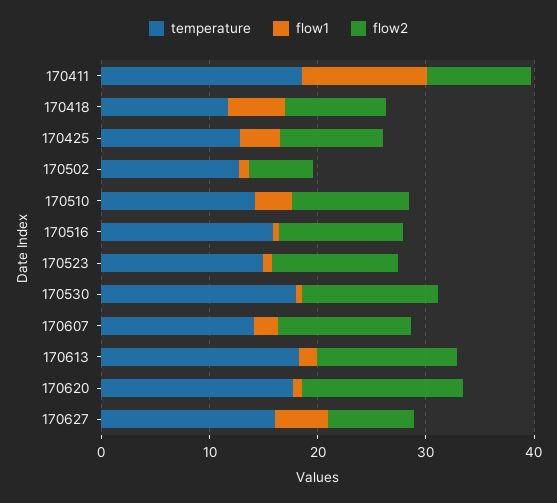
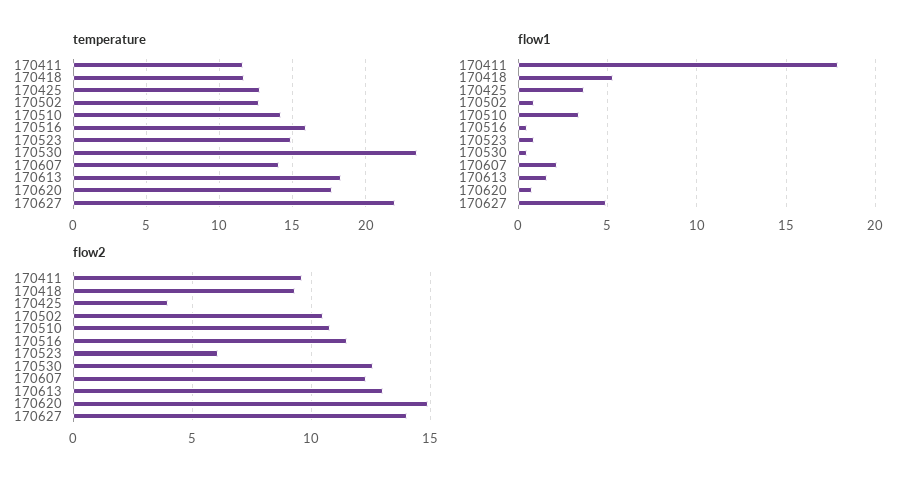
  {
    "temperature": {
-     "170411": 18,
+     "170411": 11.5,
      "170418": 11.5,
      "170425": 13,
      "170502": 12.5,
      "170510": 14,
      "170516": 16,
      "170523": 15,
-     "170530": 18,
+     "170530": 23.5,
      "170607": 14,
      "170613": 18.5,
      "170620": 17.5,
-     "170627": 16
+     "170627": 22
    },
    "flow1": {
-     "170411": 12,
+     "170411": 18,
      "170418": 5.5,
      "170425": 3.5,
      "170502": 1,
      "170510": 3.5,
      "170516": 0.5,
      "170523": 1,
      "170530": 0.5,
      "170607": 2,
      "170613": 1.5,
      "170620": 1,
      "170627": 5
    },
    "flow2": {
      "170411": 9.5,
      "170418": 9.5,
-     "170425": 10,
+     "170425": 4,
-     "170502": 6,
+     "170502": 10.5,
      "170510": 11,
      "170516": 11.5,
-     "170523": 12,
+     "170523": 6,
      "170530": 12.5,
      "170607": 12.5,
      "170613": 13,
      "170620": 15,
-     "170627": 8
+     "170627": 14
    }
  }

